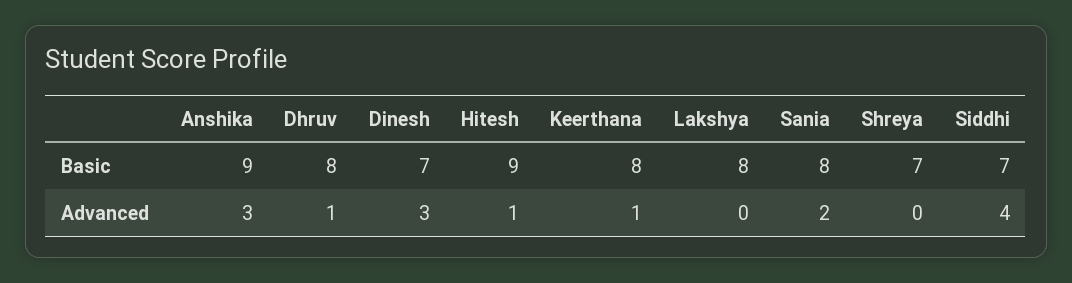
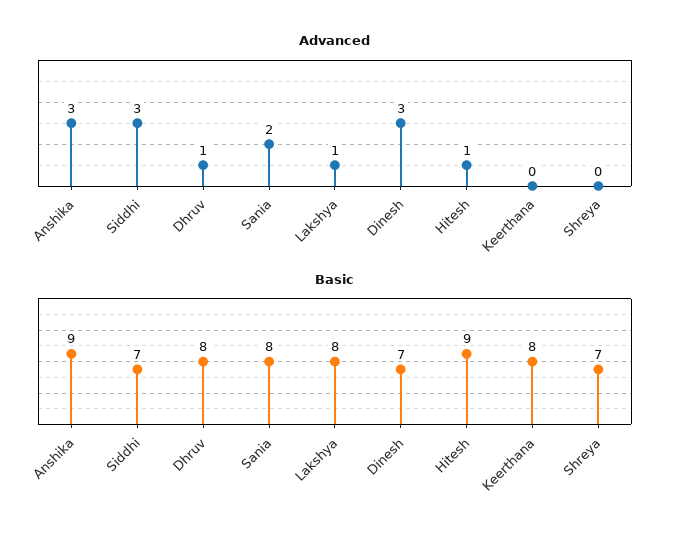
  {
    "Basic": {
      "Anshika": 9,
      "Dhruv": 8,
      "Dinesh": 7,
      "Hitesh": 9,
      "Keerthana": 8,
      "Lakshya": 8,
      "Sania": 8,
      "Shreya": 7,
      "Siddhi": 7
    },
    "Advanced": {
      "Anshika": 3,
      "Dhruv": 1,
      "Dinesh": 3,
      "Hitesh": 1,
-     "Keerthana": 1,
+     "Keerthana": 0,
-     "Lakshya": 0,
+     "Lakshya": 1,
      "Sania": 2,
      "Shreya": 0,
-     "Siddhi": 4
+     "Siddhi": 3
    }
  }

